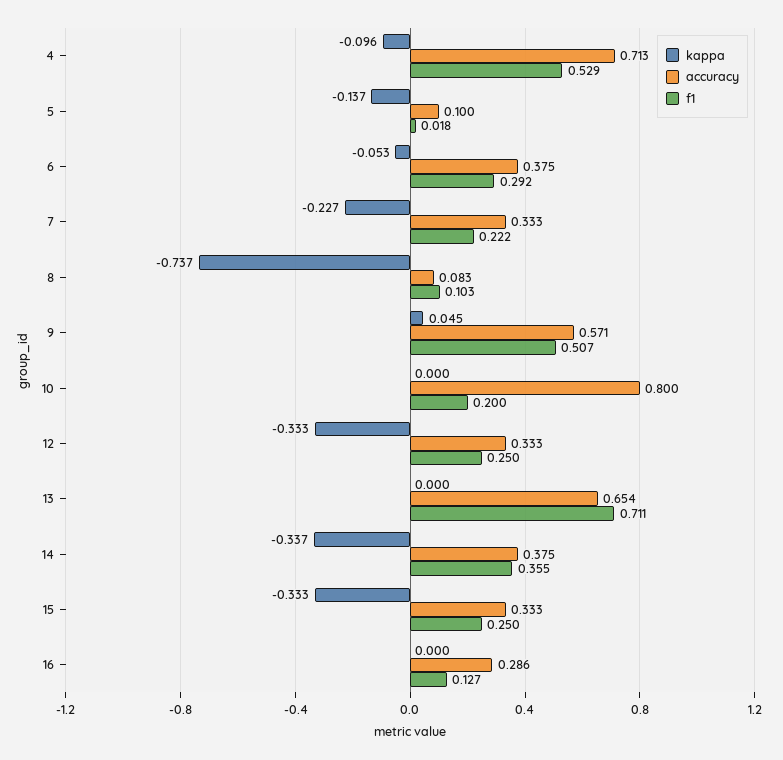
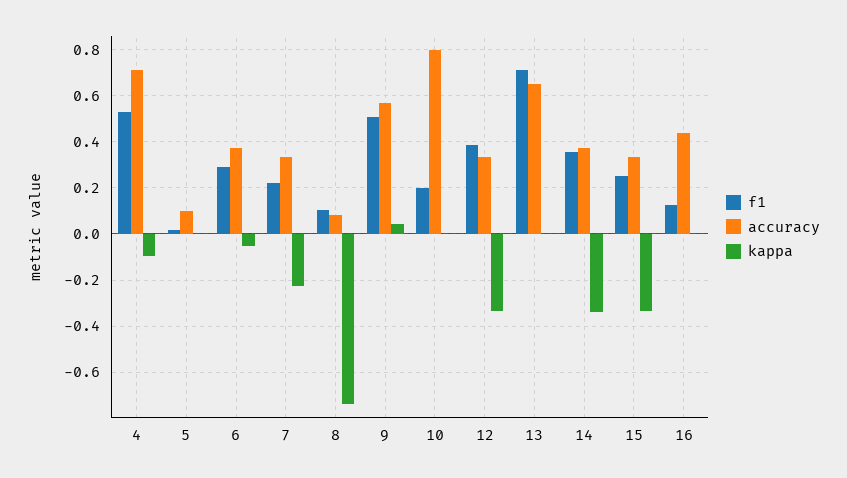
  {
    "kappa": {
      "4": -0.096,
-     "5": -0.137,
+     "5": 0,
      "6": -0.053,
      "7": -0.227,
      "8": -0.737,
      "9": 0.045,
      "10": 0,
      "12": -0.333,
      "13": 0,
      "14": -0.337,
      "15": -0.333,
      "16": 0
    },
    "accuracy": {
      "4": 0.713,
      "5": 0.1,
      "6": 0.375,
      "7": 0.333,
      "8": 0.083,
      "9": 0.571,
      "10": 0.8,
      "12": 0.333,
      "13": 0.654,
      "14": 0.375,
      "15": 0.333,
-     "16": 0.286
+     "16": 0.45
    },
    "f1": {
      "4": 0.529,
      "5": 0.018,
      "6": 0.292,
      "7": 0.222,
      "8": 0.103,
      "9": 0.507,
      "10": 0.2,
-     "12": 0.25,
+     "12": 0.4,
      "13": 0.711,
      "14": 0.355,
      "15": 0.25,
      "16": 0.127
    }
  }

